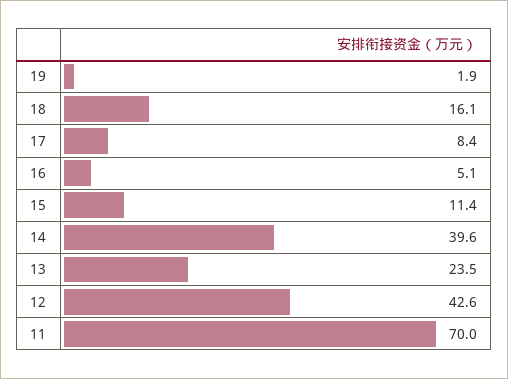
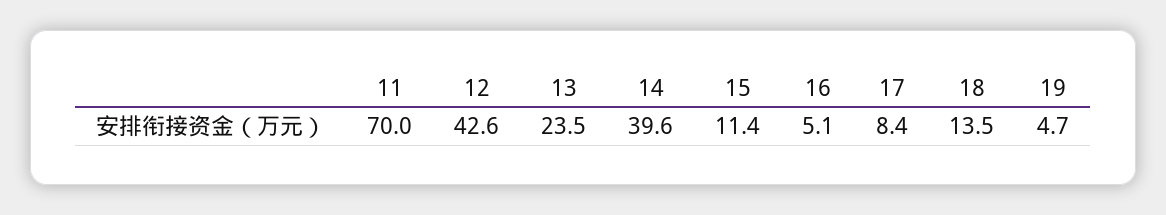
  {
-   "19": 1.9,
+   "19": 4.7,
-   "18": 16.1,
+   "18": 13.5,
    "17": 8.4,
    "16": 5.1,
    "15": 11.4,
    "14": 39.6,
    "13": 23.5,
    "12": 42.6,
    "11": 70
  }

